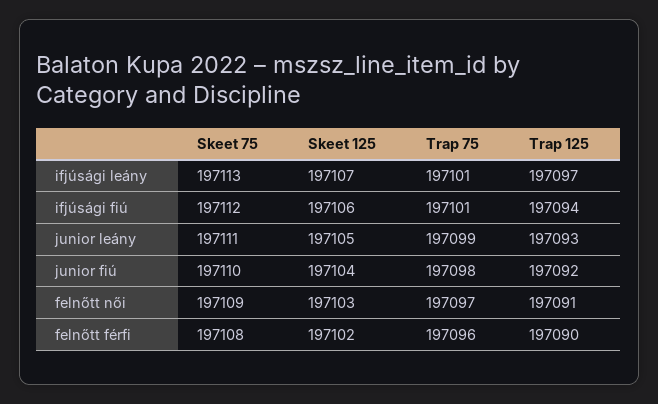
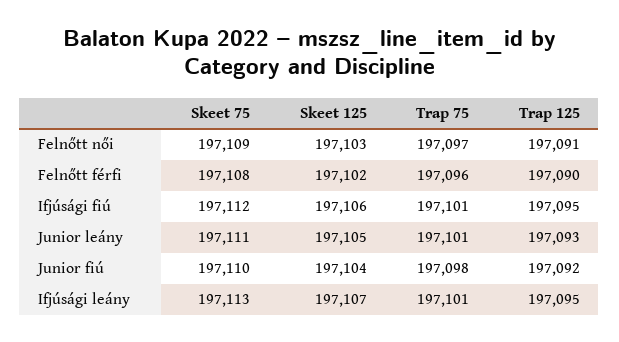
  {
    "Skeet 75": {
      "ifjúsági leány": 197113,
      "ifjúsági fiú": 197112,
      "junior leány": 197111,
      "junior fiú": 197110,
      "felnőtt női": 197109,
      "felnőtt férfi": 197108
    },
    "Skeet 125": {
      "ifjúsági leány": 197107,
      "ifjúsági fiú": 197106,
      "junior leány": 197105,
      "junior fiú": 197104,
      "felnőtt női": 197103,
      "felnőtt férfi": 197102
    },
    "Trap 75": {
      "ifjúsági leány": 197101,
      "ifjúsági fiú": 197101,
-     "junior leány": 197099,
+     "junior leány": 197101,
      "junior fiú": 197098,
      "felnőtt női": 197097,
      "felnőtt férfi": 197096
    },
    "Trap 125": {
-     "ifjúsági leány": 197097,
+     "ifjúsági leány": 197095,
-     "ifjúsági fiú": 197094,
+     "ifjúsági fiú": 197095,
      "junior leány": 197093,
      "junior fiú": 197092,
      "felnőtt női": 197091,
      "felnőtt férfi": 197090
    }
  }

